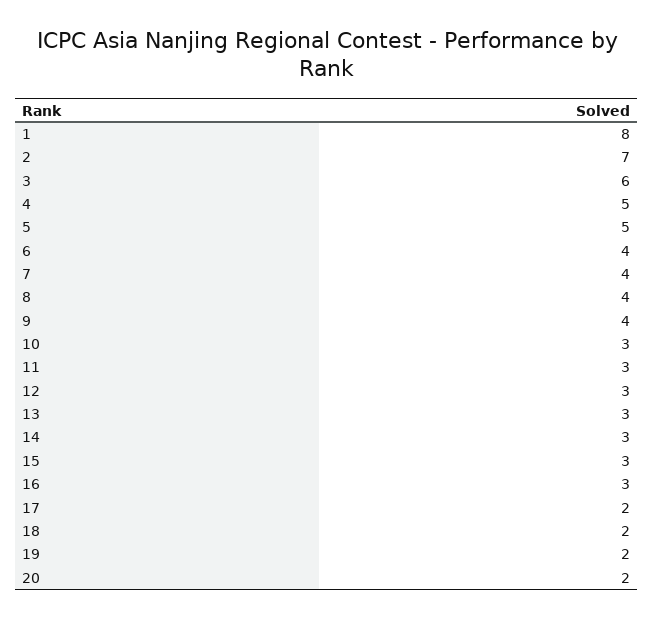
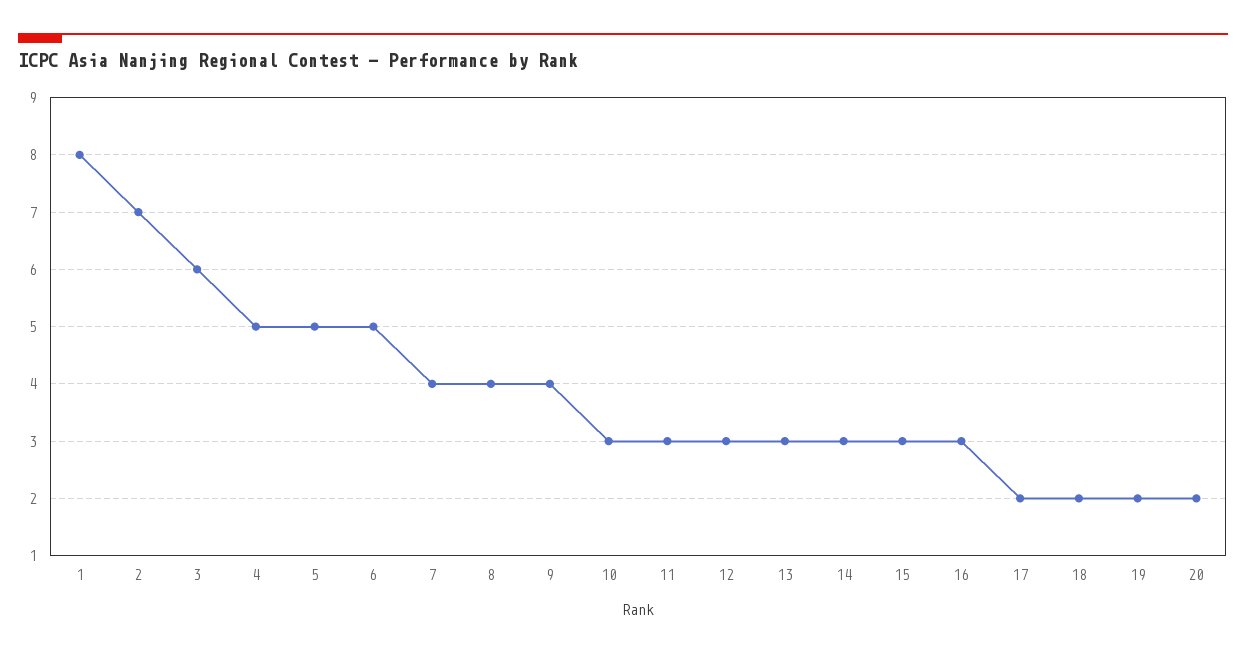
  {
    "1": 8,
    "2": 7,
    "3": 6,
    "4": 5,
    "5": 5,
-   "6": 4,
+   "6": 5,
    "7": 4,
    "8": 4,
    "9": 4,
    "10": 3,
    "11": 3,
    "12": 3,
    "13": 3,
    "14": 3,
    "15": 3,
    "16": 3,
    "17": 2,
    "18": 2,
    "19": 2,
    "20": 2
  }

